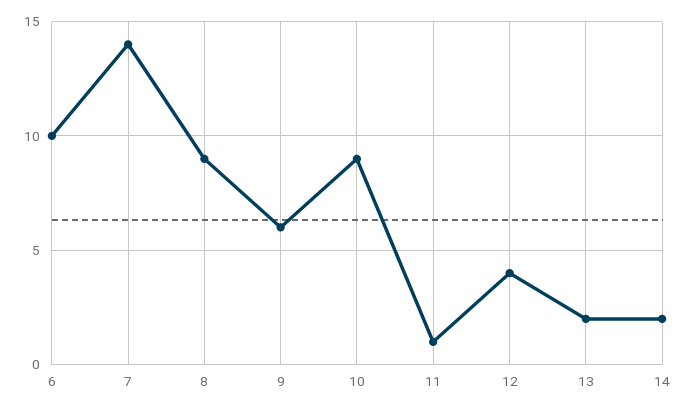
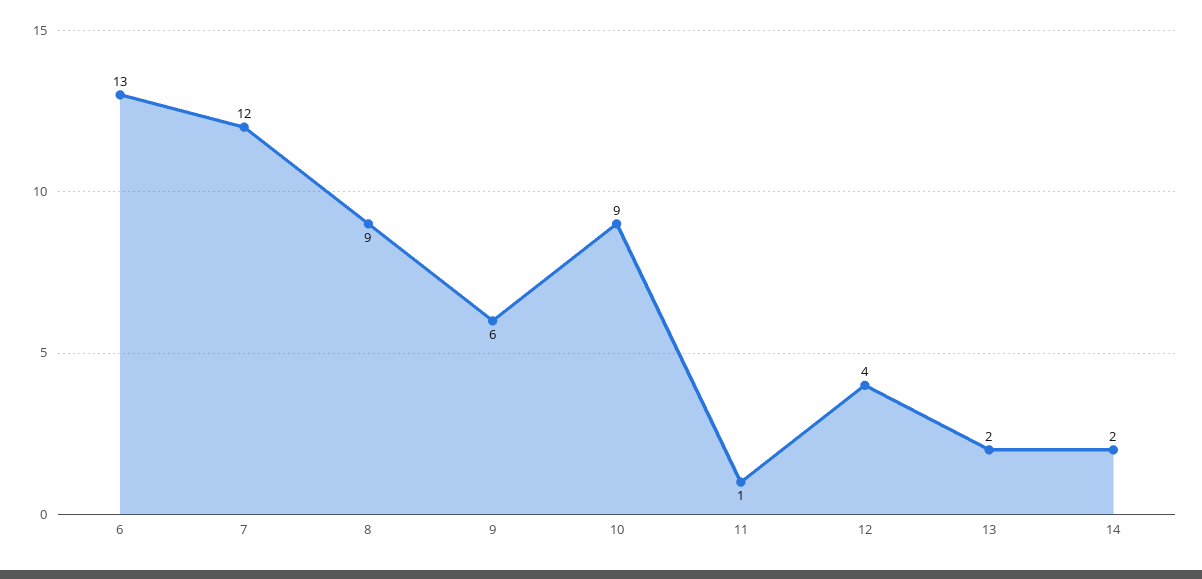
  {
-   "6": 10,
+   "6": 13,
-   "7": 14,
+   "7": 12,
    "8": 9,
    "9": 6,
    "10": 9,
    "11": 1,
    "12": 4,
    "13": 2,
    "14": 2
  }

